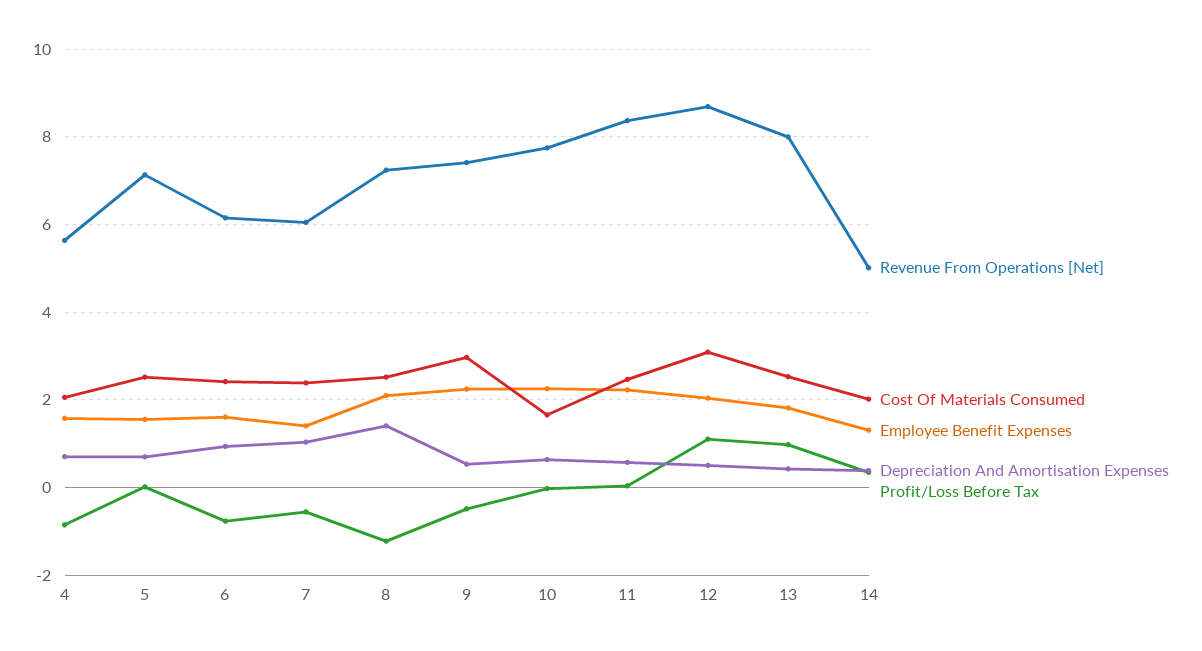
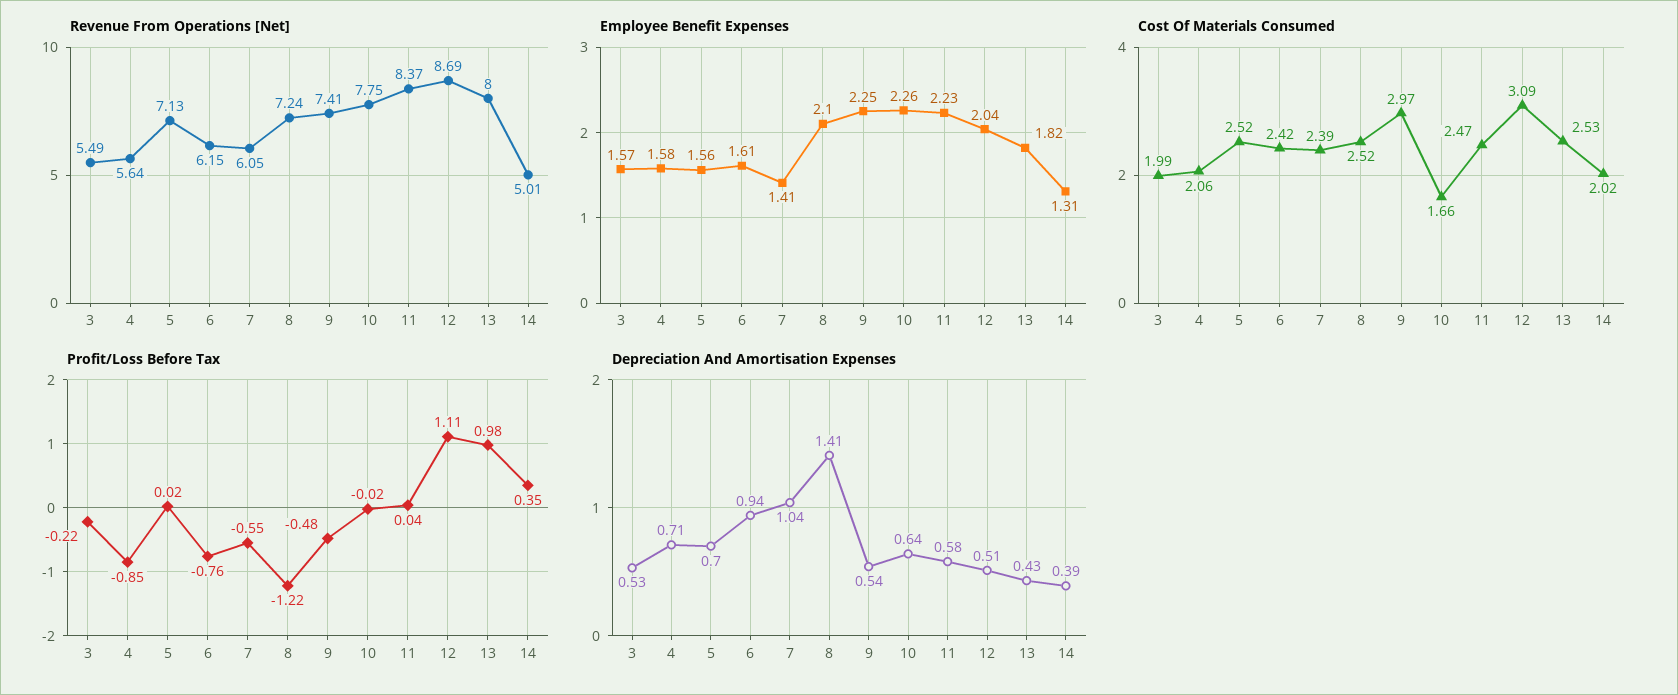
  {
    "Revenue From Operations [Net]": {
      "4": 5.64,
      "5": 7.13,
      "6": 6.15,
      "7": 6.05,
      "8": 7.24,
      "9": 7.41,
      "10": 7.75,
      "11": 8.37,
      "12": 8.69,
      "13": 8,
-     "14": 5.01
+     "14": 5.01,
+     "3": 5.49
    },
    "Cost Of Materials Consumed": {
      "4": 2.06,
      "5": 2.52,
      "6": 2.42,
      "7": 2.39,
      "8": 2.52,
      "9": 2.97,
      "10": 1.66,
      "11": 2.47,
      "12": 3.09,
      "13": 2.53,
-     "14": 2.02
+     "14": 2.02,
+     "3": 1.99
    },
    "Employee Benefit Expenses": {
      "4": 1.58,
      "5": 1.56,
      "6": 1.61,
      "7": 1.41,
      "8": 2.1,
      "9": 2.25,
      "10": 2.26,
      "11": 2.23,
      "12": 2.04,
      "13": 1.82,
-     "14": 1.31
+     "14": 1.31,
+     "3": 1.57
    },
    "Depreciation And Amortisation Expenses": {
      "4": 0.71,
      "5": 0.7,
      "6": 0.94,
      "7": 1.04,
      "8": 1.41,
      "9": 0.54,
      "10": 0.64,
      "11": 0.58,
      "12": 0.51,
      "13": 0.43,
-     "14": 0.39
+     "14": 0.39,
+     "3": 0.53
    },
    "Profit/Loss Before Tax": {
      "4": -0.85,
      "5": 0.02,
      "6": -0.76,
      "7": -0.55,
      "8": -1.22,
      "9": -0.48,
      "10": -0.02,
      "11": 0.04,
      "12": 1.11,
      "13": 0.98,
-     "14": 0.35
+     "14": 0.35,
+     "3": -0.22
    }
  }

